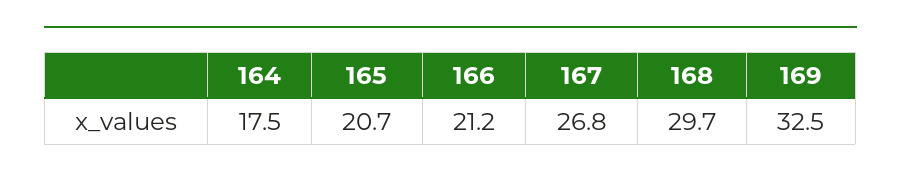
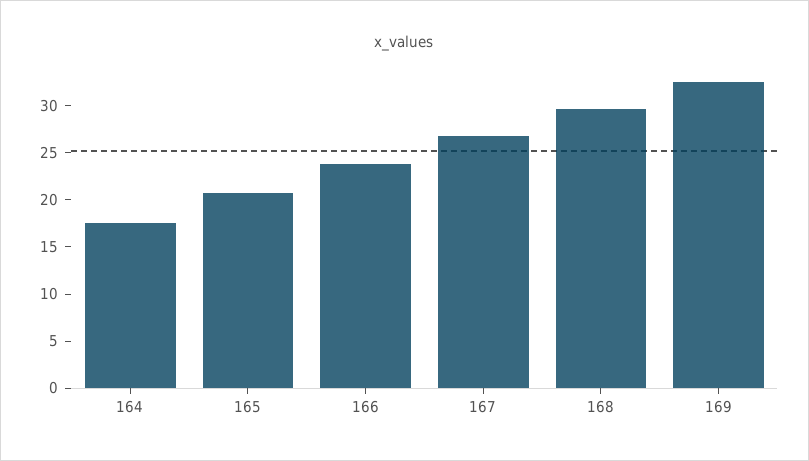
  {
    "164": 17.5,
    "165": 20.7,
-   "166": 21.2,
+   "166": 24,
    "167": 26.8,
    "168": 29.7,
    "169": 32.5
  }

